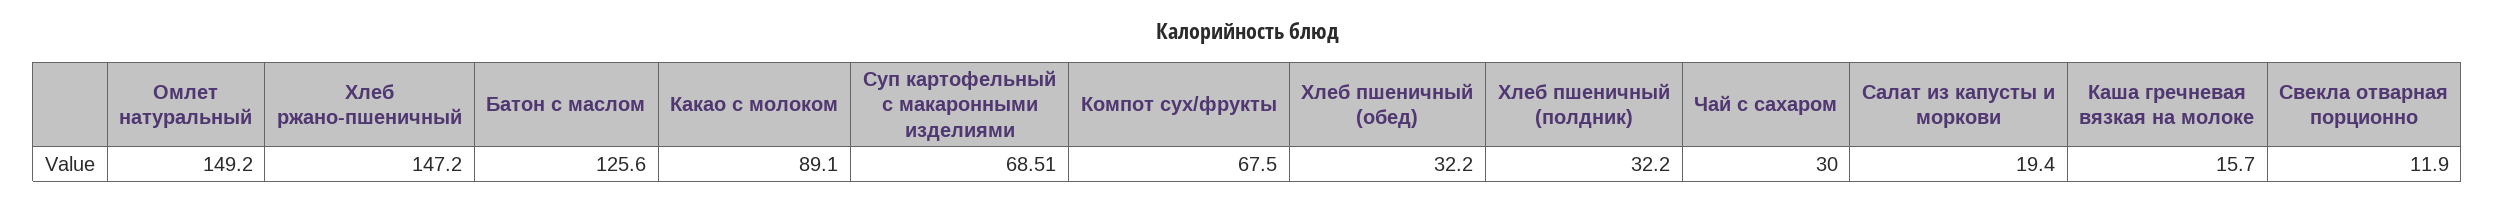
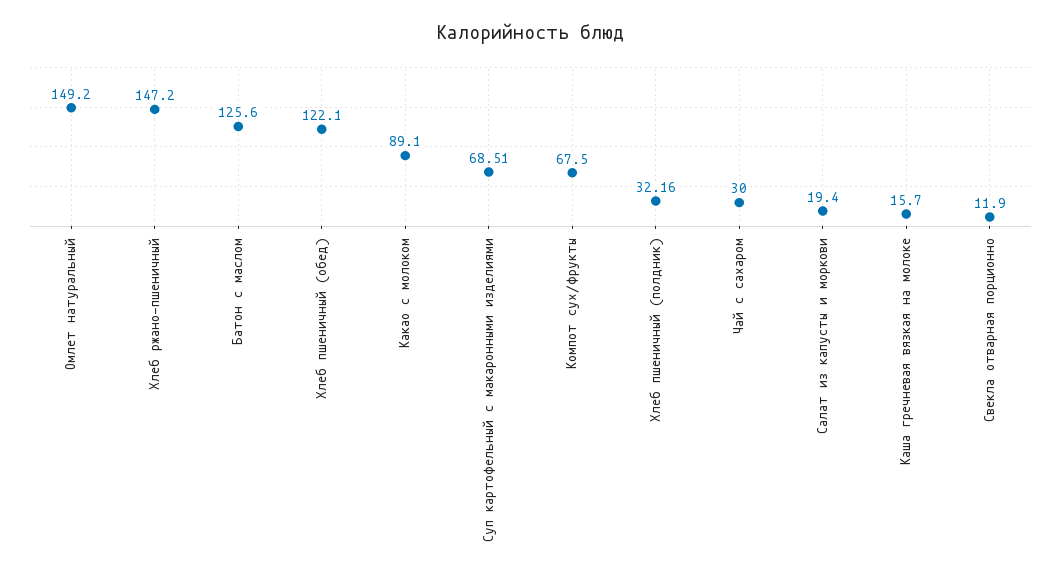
  {
    "Омлет натуральный": 149.2,
    "Хлеб ржано-пшеничный": 147.2,
    "Батон с маслом": 125.6,
    "Какао с молоком": 89.1,
    "Суп картофельный с макаронными изделиями": 68.51,
    "Компот сух/фрукты": 67.5,
-   "Хлеб пшеничный (обед)": 32.2,
+   "Хлеб пшеничный (обед)": 122.1,
-   "Хлеб пшеничный (полдник)": 32.2,
+   "Хлеб пшеничный (полдник)": 32.16,
    "Чай с сахаром": 30,
    "Салат из капусты и моркови": 19.4,
    "Каша гречневая вязкая на молоке": 15.7,
    "Свекла отварная порционно": 11.9
  }

